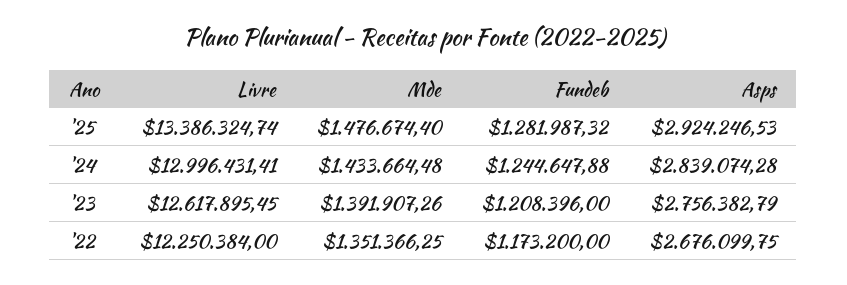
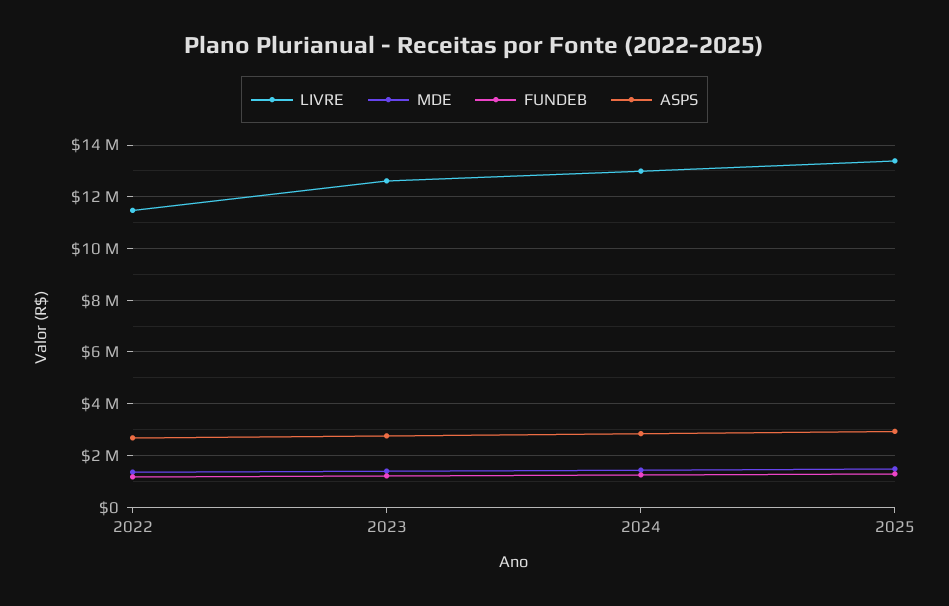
  {
    "Livre": {
      "'25": 13386324.74,
      "'24": 12996431.41,
      "'23": 12617895.45,
-     "'22": 12250384
+     "'22": 11500000
    },
    "Mde": {
      "'25": 1476674.4,
      "'24": 1433664.48,
      "'23": 1391907.26,
      "'22": 1351366.25
    },
    "Fundeb": {
      "'25": 1281987.32,
      "'24": 1244647.88,
      "'23": 1208396,
      "'22": 1173200
    },
    "Asps": {
      "'25": 2924246.53,
      "'24": 2839074.28,
      "'23": 2756382.79,
      "'22": 2676099.75
    }
  }

